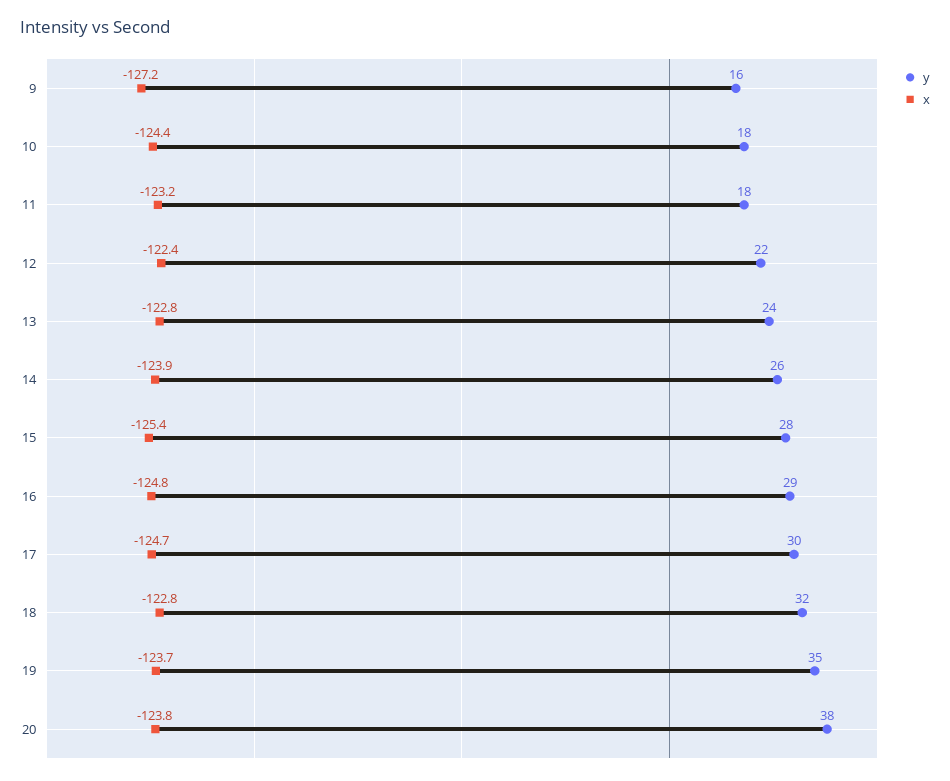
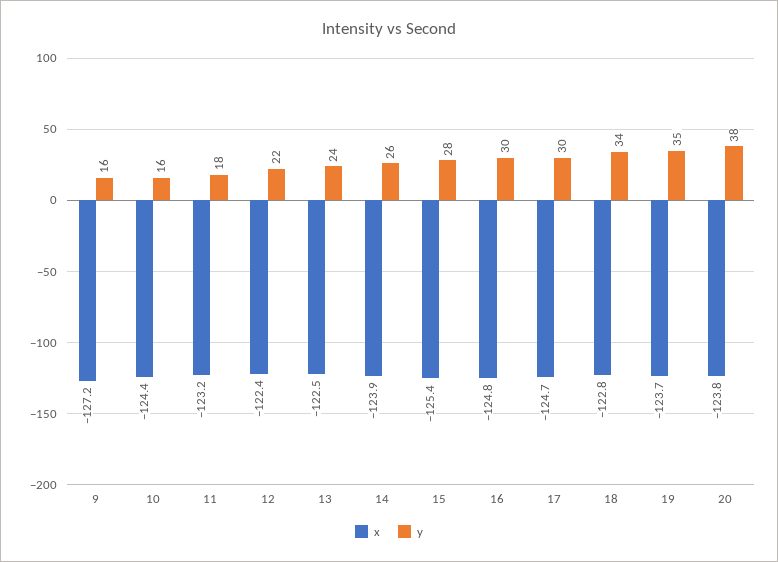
  {
    "y": {
      "9": 16,
-     "10": 18,
+     "10": 16,
      "11": 18,
      "12": 22,
      "13": 24,
      "14": 26,
      "15": 28,
-     "16": 29,
+     "16": 30,
      "17": 30,
-     "18": 32,
+     "18": 34,
      "19": 35,
      "20": 38
    },
    "x": {
      "9": -127.2,
      "10": -124.4,
      "11": -123.2,
      "12": -122.4,
-     "13": -122.8,
+     "13": -122.5,
      "14": -123.9,
      "15": -125.4,
      "16": -124.8,
      "17": -124.7,
      "18": -122.8,
      "19": -123.7,
      "20": -123.8
    }
  }

